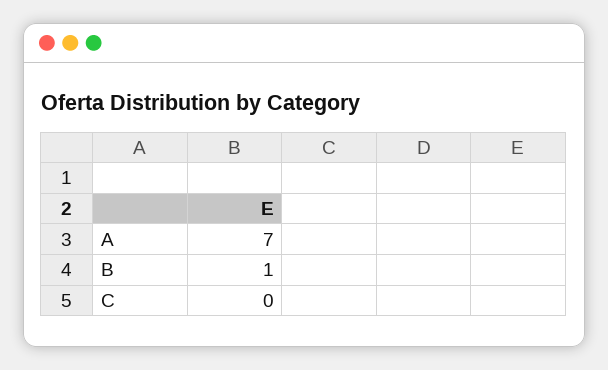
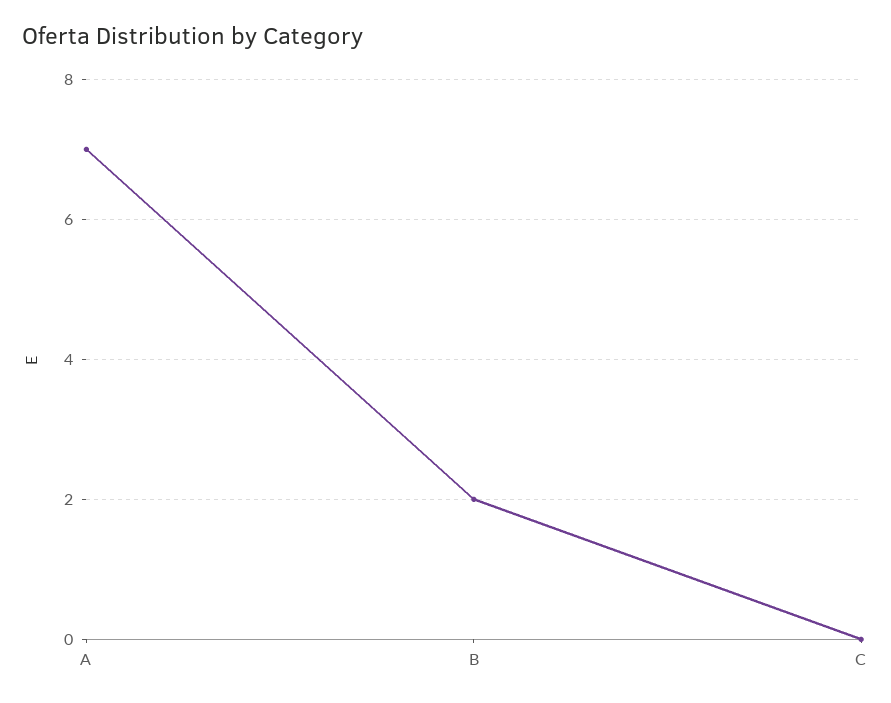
  {
    "A": 7,
-   "B": 1,
+   "B": 2,
    "C": 0
  }

